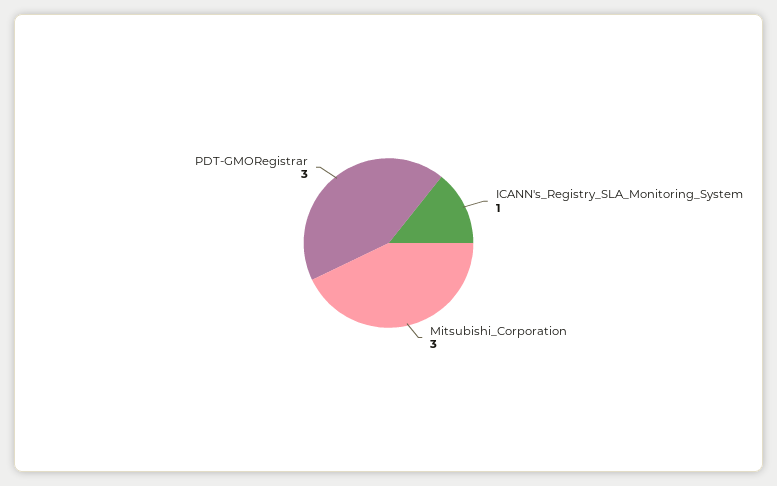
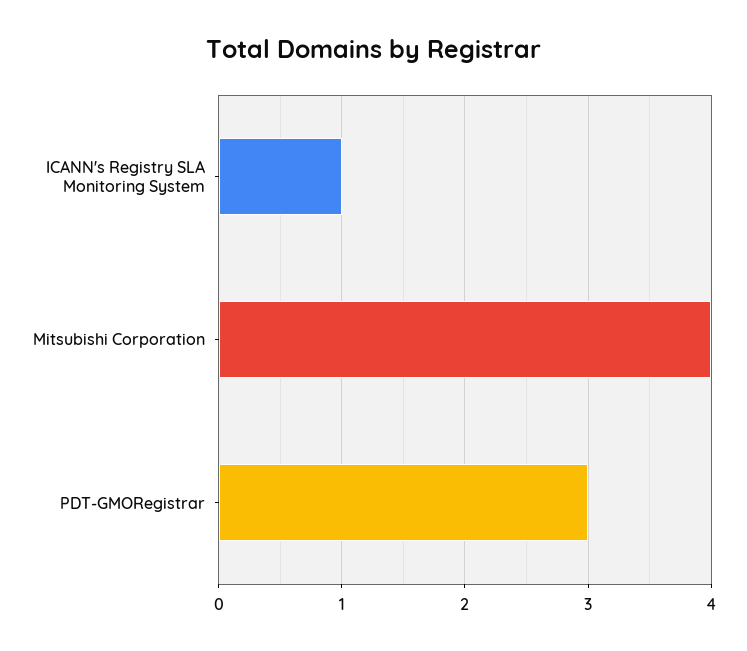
  {
    "ICANN's_Registry_SLA_Monitoring_System": 1,
-   "Mitsubishi_Corporation": 3,
+   "Mitsubishi_Corporation": 4,
    "PDT-GMORegistrar": 3
  }

